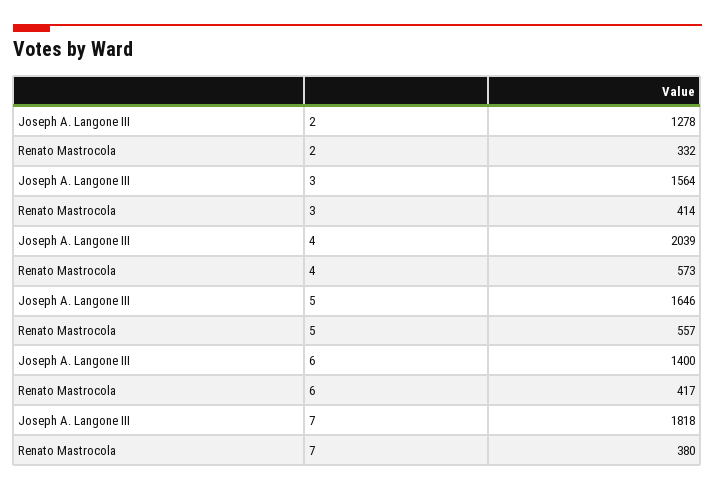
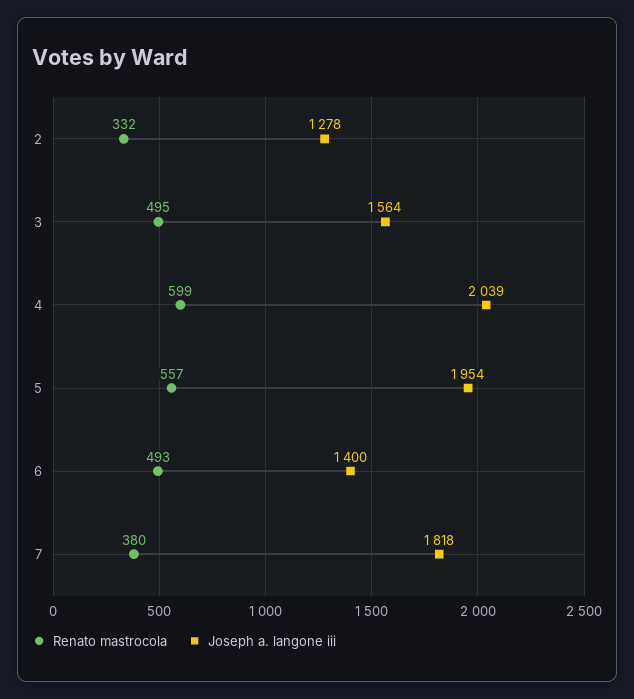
  {
    "Joseph A. Langone III": {
      "2": 1278,
      "3": 1564,
      "4": 2039,
-     "5": 1646,
+     "5": 1954,
      "6": 1400,
      "7": 1818
    },
    "Renato Mastrocola": {
      "2": 332,
-     "3": 414,
+     "3": 495,
-     "4": 573,
+     "4": 599,
      "5": 557,
-     "6": 417,
+     "6": 493,
      "7": 380
    }
  }

